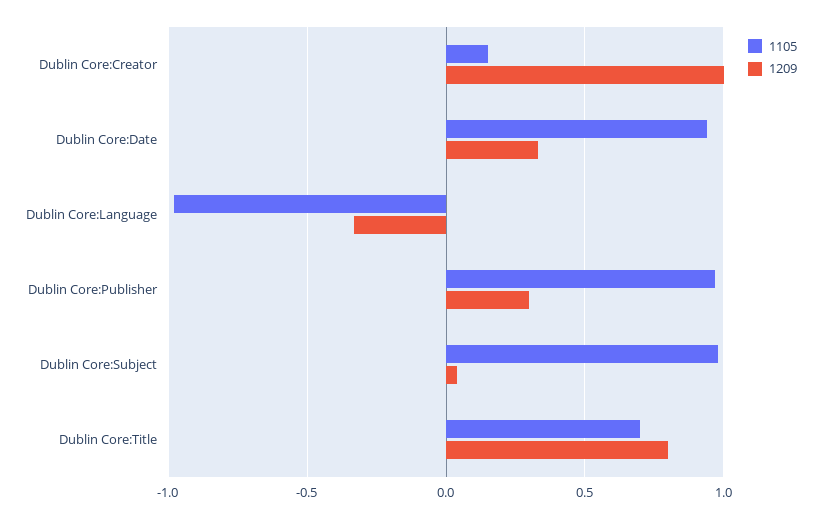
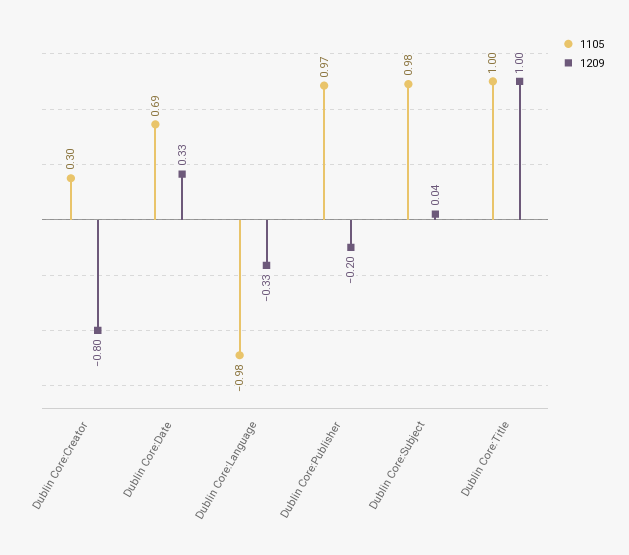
  {
    "1105": {
-     "Dublin Core:Creator": 0.15,
+     "Dublin Core:Creator": 0.3,
-     "Dublin Core:Date": 0.95,
+     "Dublin Core:Date": 0.69,
      "Dublin Core:Language": -0.98,
      "Dublin Core:Publisher": 0.97,
      "Dublin Core:Subject": 0.98,
-     "Dublin Core:Title": 0.7
+     "Dublin Core:Title": 1
    },
    "1209": {
-     "Dublin Core:Creator": 1,
+     "Dublin Core:Creator": -0.8,
      "Dublin Core:Date": 0.33,
      "Dublin Core:Language": -0.33,
-     "Dublin Core:Publisher": 0.3,
+     "Dublin Core:Publisher": -0.2,
      "Dublin Core:Subject": 0.04,
-     "Dublin Core:Title": 0.8
+     "Dublin Core:Title": 1
    }
  }

